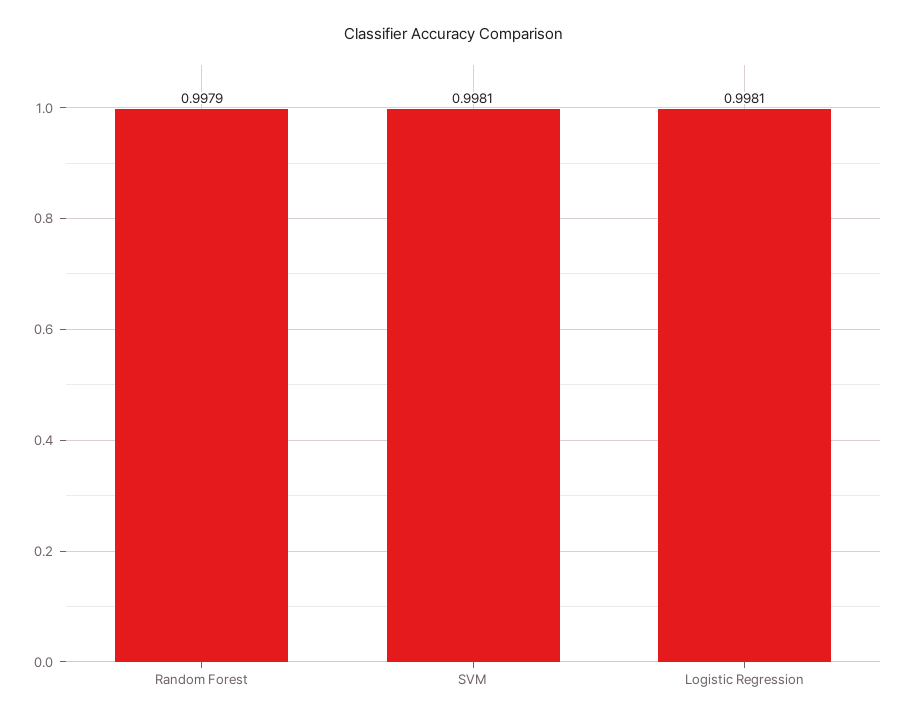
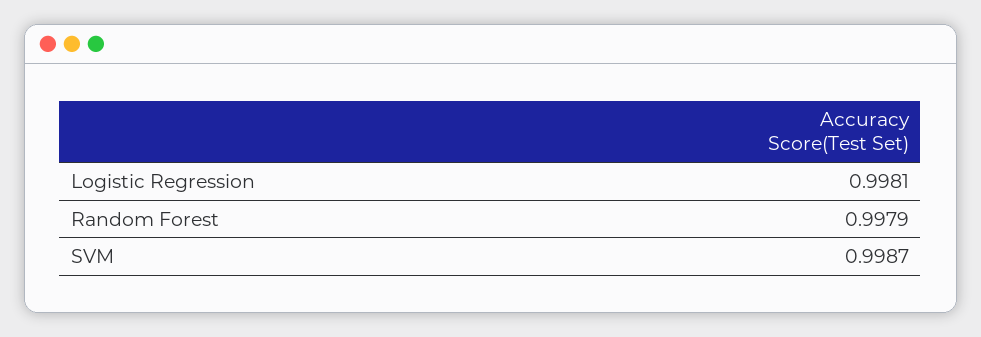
  {
    "Random Forest": 0.9979,
-   "SVM": 0.9981,
+   "SVM": 0.9987,
    "Logistic Regression": 0.9981
  }

